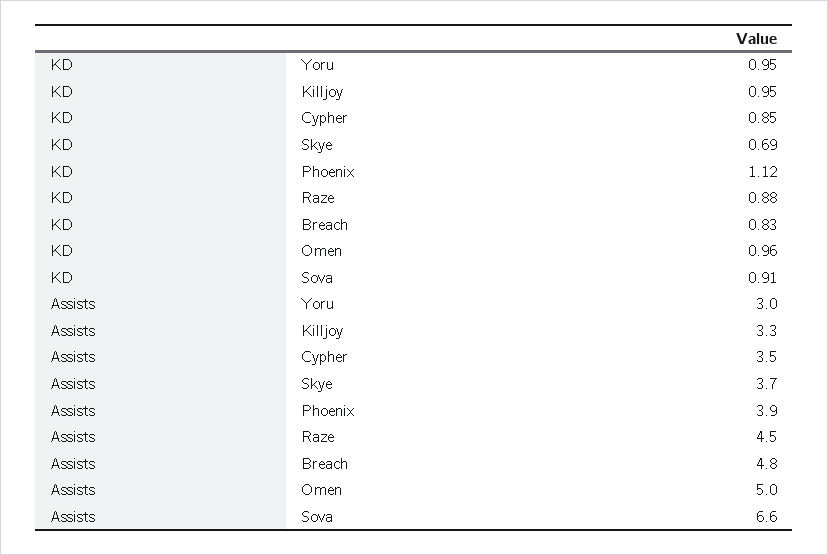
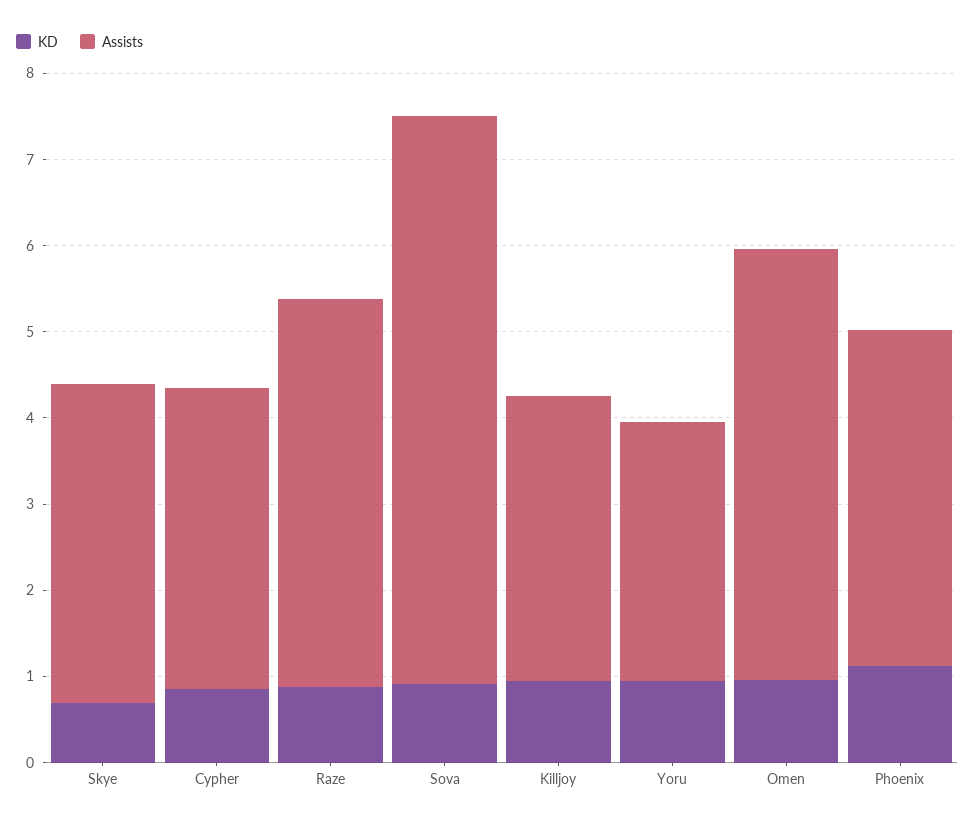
  {
    "KD": {
      "Yoru": 0.95,
      "Killjoy": 0.95,
      "Cypher": 0.85,
      "Skye": 0.69,
      "Phoenix": 1.12,
      "Raze": 0.88,
-     "Breach": 0.83,
      "Omen": 0.96,
      "Sova": 0.91
    },
    "Assists": {
      "Yoru": 3,
      "Killjoy": 3.3,
      "Cypher": 3.5,
      "Skye": 3.7,
      "Phoenix": 3.9,
      "Raze": 4.5,
-     "Breach": 4.8,
      "Omen": 5,
      "Sova": 6.6
    }
  }

